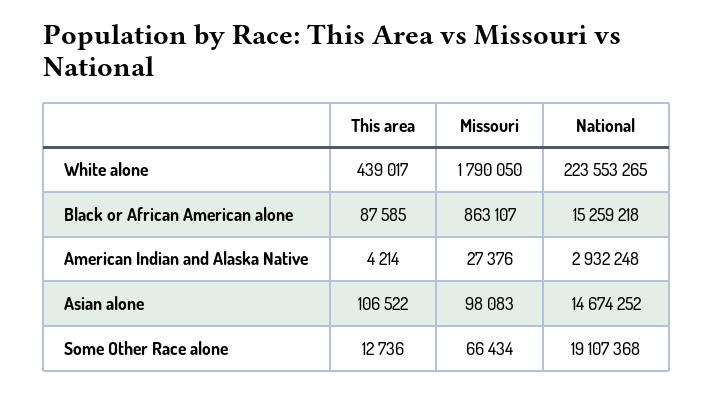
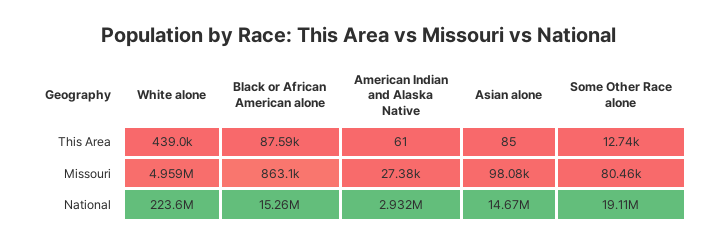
  {
    "This area": {
      "White alone": 439017,
      "Black or African American alone": 87585,
-     "American Indian and Alaska Native": 4214,
+     "American Indian and Alaska Native": 61,
-     "Asian alone": 106522,
+     "Asian alone": 85,
      "Some Other Race alone": 12736
    },
    "Missouri": {
-     "White alone": 1790050,
+     "White alone": 4959000,
      "Black or African American alone": 863107,
      "American Indian and Alaska Native": 27376,
      "Asian alone": 98083,
-     "Some Other Race alone": 66434
+     "Some Other Race alone": 80460
    },
    "National": {
      "White alone": 223553265,
      "Black or African American alone": 15259218,
      "American Indian and Alaska Native": 2932248,
      "Asian alone": 14674252,
      "Some Other Race alone": 19107368
    }
  }

